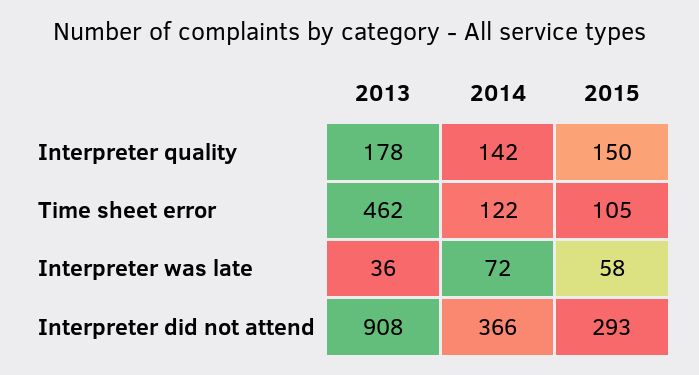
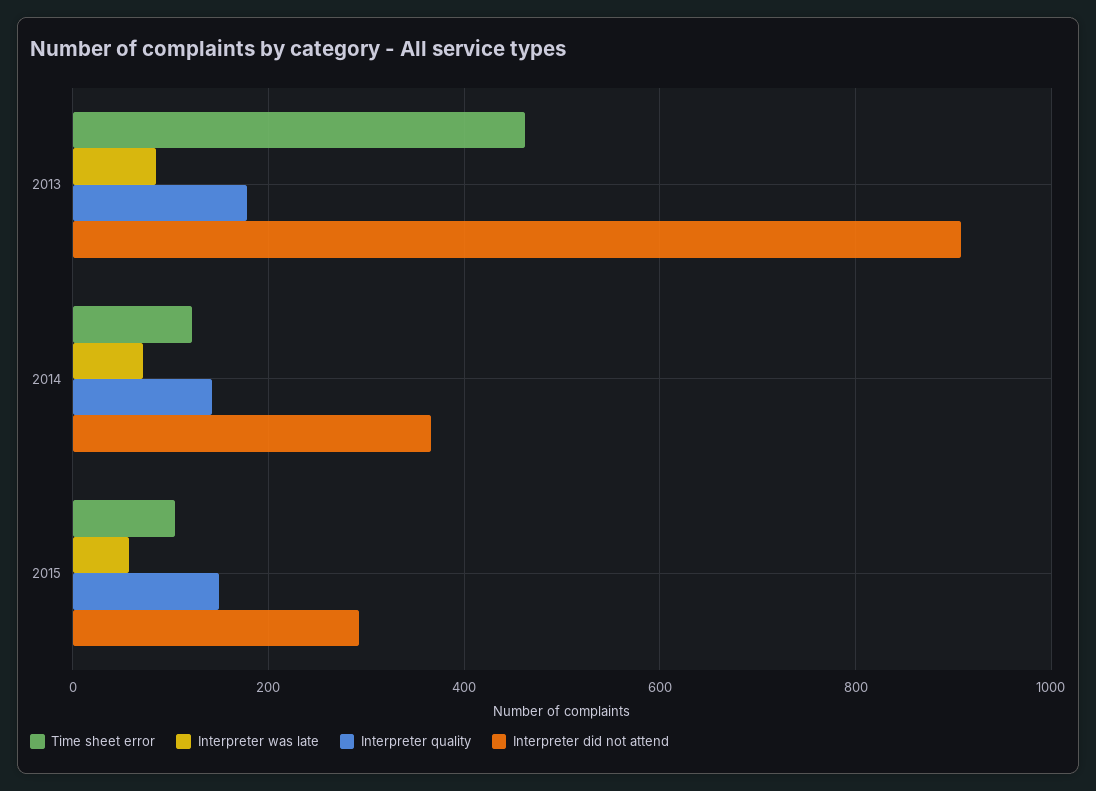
  {
    "Interpreter quality": {
      "2013": 178,
      "2014": 142,
      "2015": 150
    },
    "Time sheet error": {
      "2013": 462,
      "2014": 122,
      "2015": 105
    },
    "Interpreter was late": {
-     "2013": 36,
+     "2013": 80,
      "2014": 72,
      "2015": 58
    },
    "Interpreter did not attend": {
      "2013": 908,
      "2014": 366,
      "2015": 293
    }
  }

